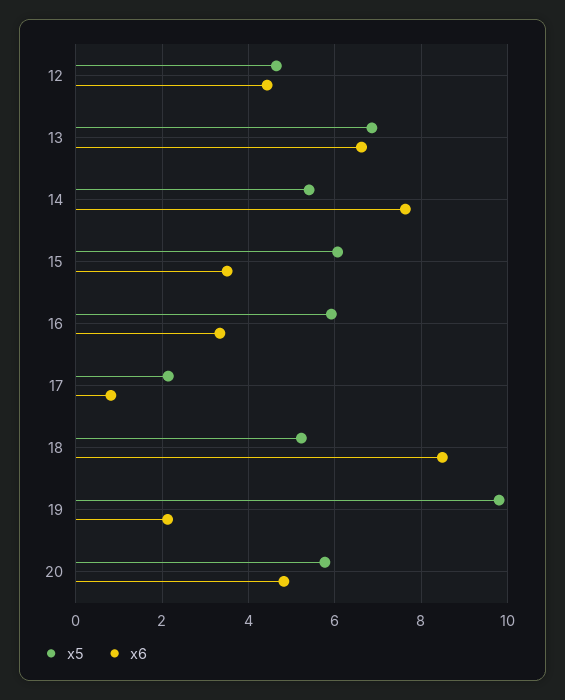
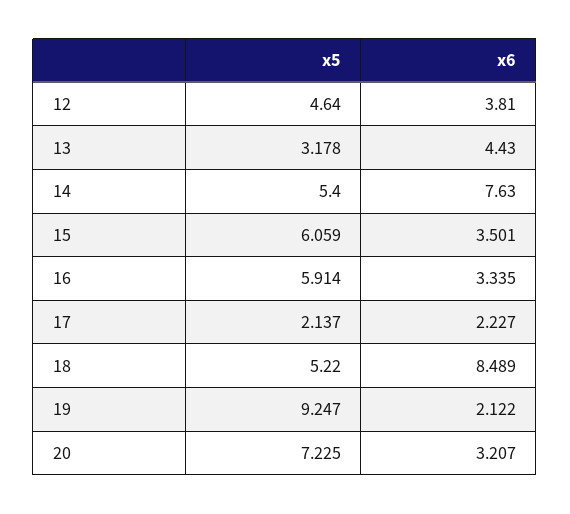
  {
    "x5": {
      "12": 4.64,
-     "13": 6.8,
+     "13": 3.178,
      "14": 5.4,
      "15": 6.059,
      "16": 5.914,
      "17": 2.137,
      "18": 5.22,
-     "19": 9.8,
+     "19": 9.247,
-     "20": 5.8
+     "20": 7.225
    },
    "x6": {
-     "12": 4.4,
+     "12": 3.81,
-     "13": 6.6,
+     "13": 4.43,
      "14": 7.63,
      "15": 3.501,
      "16": 3.335,
-     "17": 0.8,
+     "17": 2.227,
      "18": 8.489,
      "19": 2.122,
-     "20": 4.8
+     "20": 3.207
    }
  }

